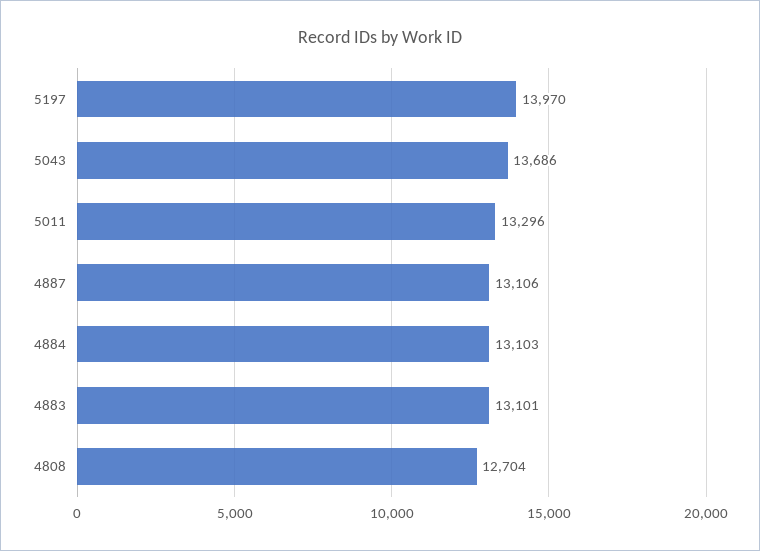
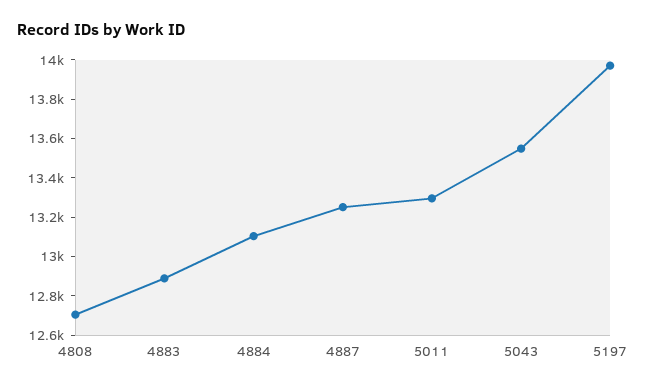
  {
    "5197": 13970,
-   "5043": 13686,
+   "5043": 13550,
    "5011": 13296,
-   "4887": 13106,
+   "4887": 13250,
    "4884": 13103,
-   "4883": 13101,
+   "4883": 12900,
    "4808": 12704
  }

